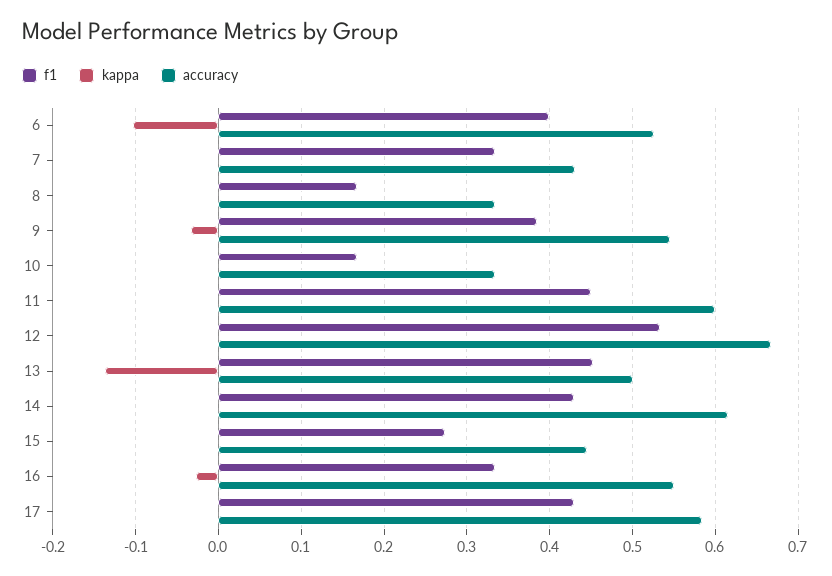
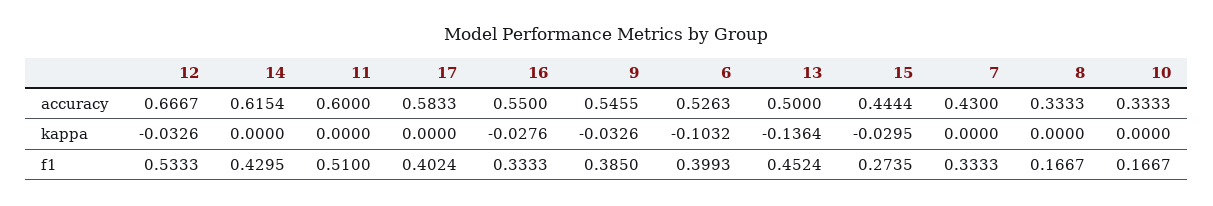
  {
    "f1": {
      "6": 0.3993,
      "7": 0.3333,
      "8": 0.1667,
      "9": 0.385,
      "10": 0.1667,
-     "11": 0.45,
+     "11": 0.51,
      "12": 0.5333,
      "13": 0.4524,
      "14": 0.4295,
      "15": 0.2735,
      "16": 0.3333,
-     "17": 0.43
+     "17": 0.4024
    },
    "kappa": {
      "6": -0.1032,
      "7": 0,
      "8": 0,
      "9": -0.0326,
      "10": 0,
      "11": 0,
-     "12": 0,
+     "12": -0.0326,
      "13": -0.1364,
      "14": 0,
-     "15": 0,
+     "15": -0.0295,
      "16": -0.0276,
      "17": 0
    },
    "accuracy": {
      "6": 0.5263,
      "7": 0.43,
      "8": 0.3333,
      "9": 0.5455,
      "10": 0.3333,
      "11": 0.6,
      "12": 0.6667,
      "13": 0.5,
      "14": 0.6154,
      "15": 0.4444,
      "16": 0.55,
      "17": 0.5833
    }
  }

